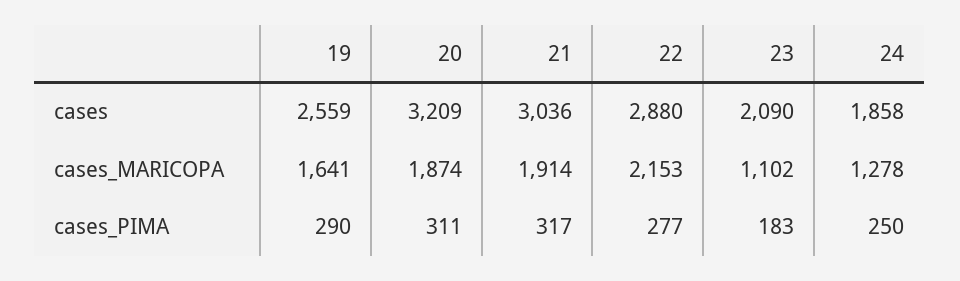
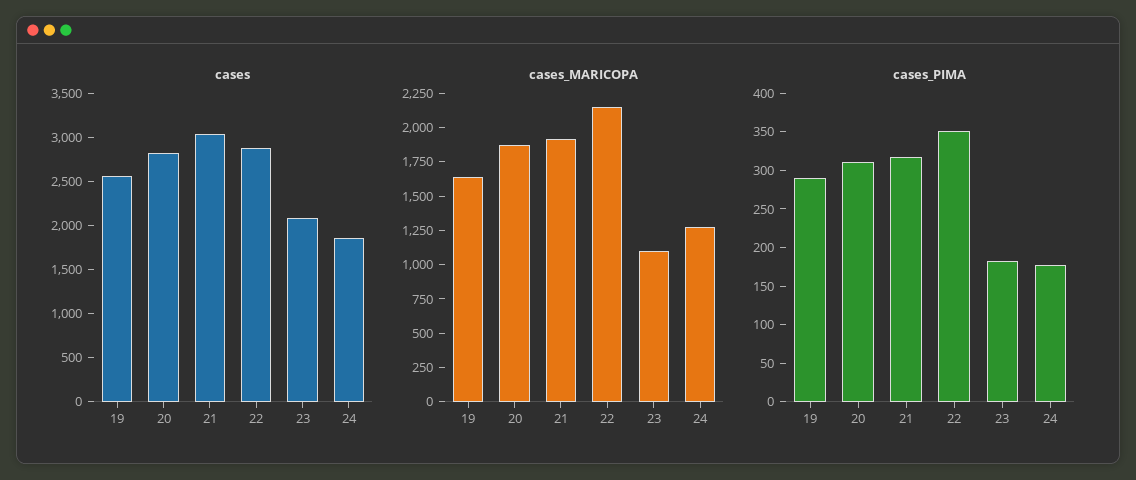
  {
    "cases": {
      "19": 2559,
-     "20": 3209,
+     "20": 2800,
      "21": 3036,
      "22": 2880,
      "23": 2090,
      "24": 1858
    },
    "cases_MARICOPA": {
      "19": 1641,
      "20": 1874,
      "21": 1914,
      "22": 2153,
      "23": 1102,
      "24": 1278
    },
    "cases_PIMA": {
      "19": 290,
      "20": 311,
      "21": 317,
-     "22": 277,
+     "22": 350,
      "23": 183,
-     "24": 250
+     "24": 175
    }
  }

